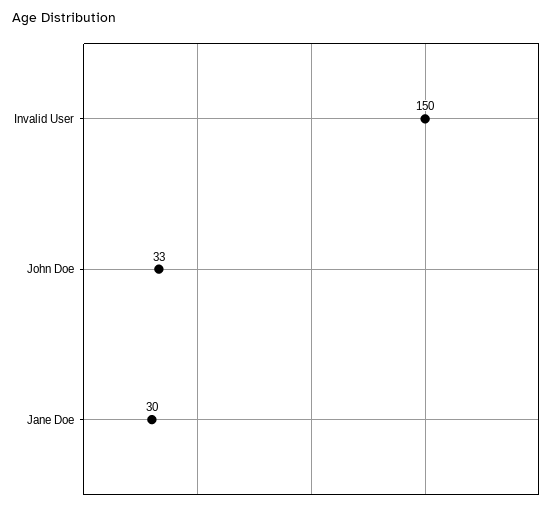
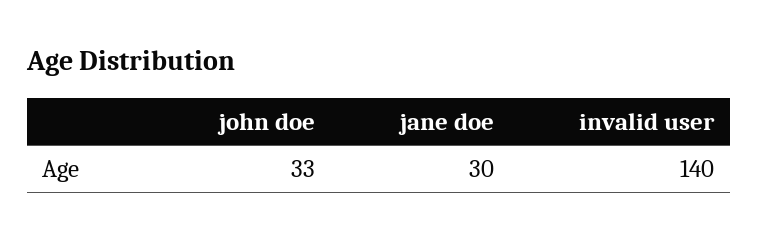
  {
-   "Invalid User": 150,
+   "Invalid User": 140,
    "John Doe": 33,
    "Jane Doe": 30
  }

